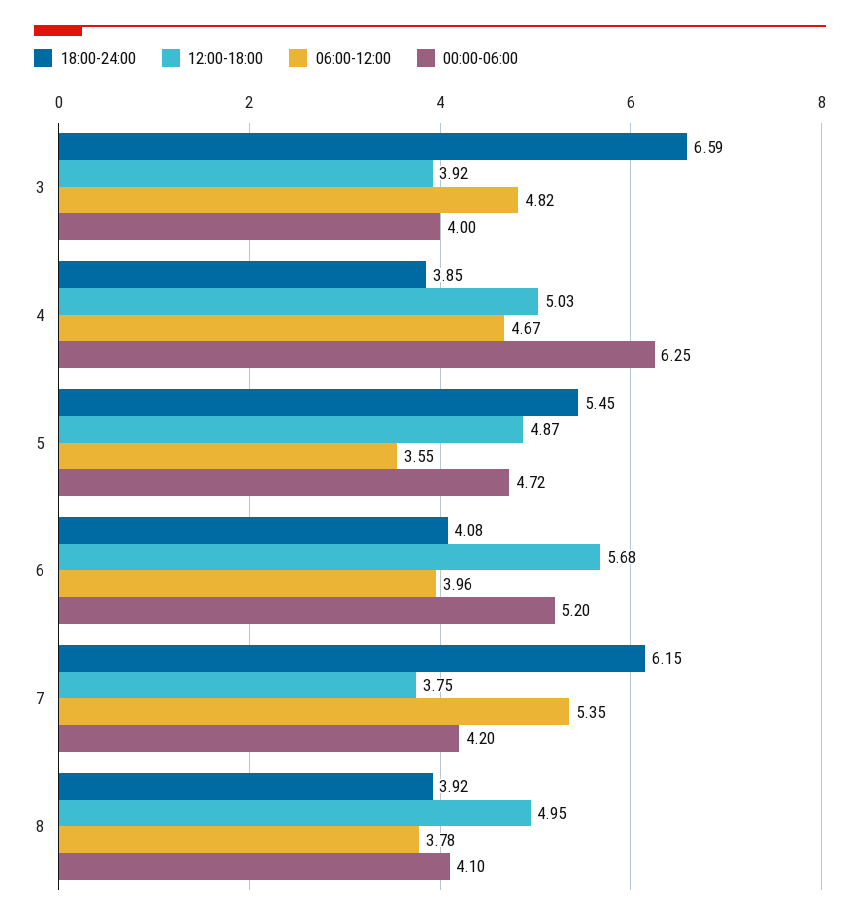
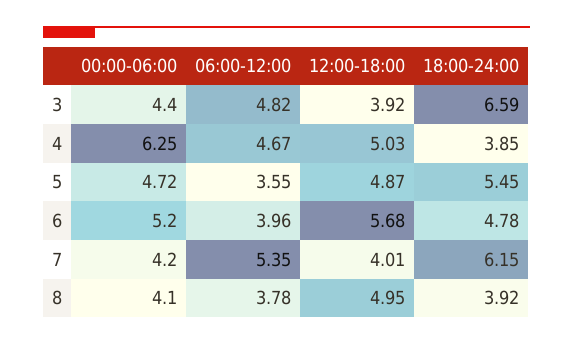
  {
    "18:00-24:00": {
      "3": 6.59,
      "4": 3.85,
      "5": 5.45,
-     "6": 4.08,
+     "6": 4.78,
      "7": 6.15,
      "8": 3.92
    },
    "12:00-18:00": {
      "3": 3.92,
      "4": 5.03,
      "5": 4.87,
      "6": 5.68,
-     "7": 3.75,
+     "7": 4.01,
      "8": 4.95
    },
    "06:00-12:00": {
      "3": 4.82,
      "4": 4.67,
      "5": 3.55,
      "6": 3.96,
      "7": 5.35,
      "8": 3.78
    },
    "00:00-06:00": {
-     "3": 4,
+     "3": 4.4,
      "4": 6.25,
      "5": 4.72,
      "6": 5.2,
      "7": 4.2,
      "8": 4.1
    }
  }

